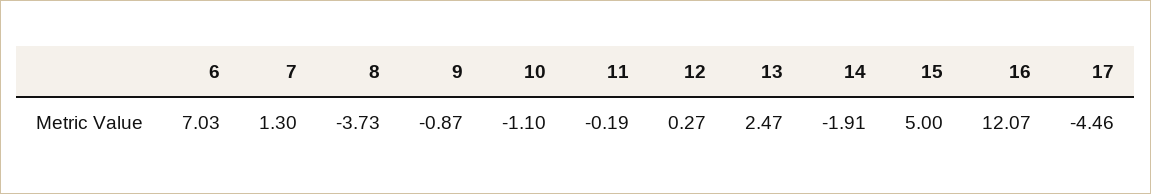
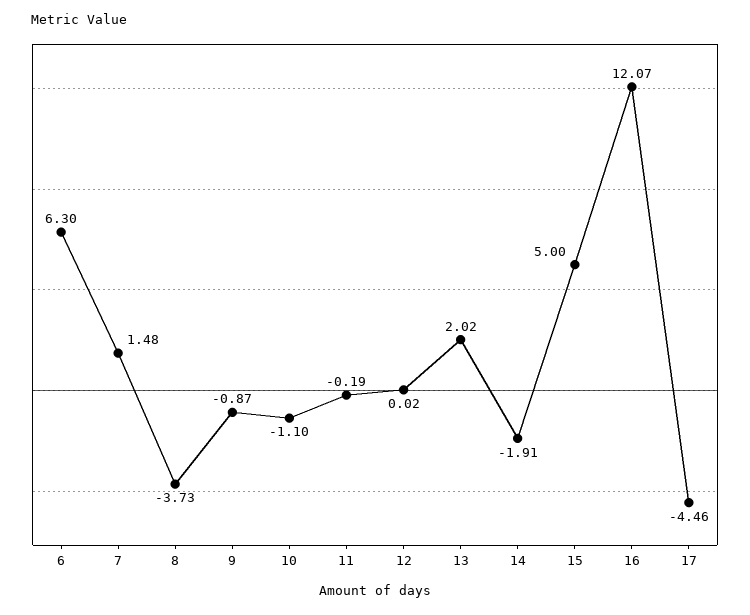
  {
-   "6": 7.03,
+   "6": 6.3,
-   "7": 1.3,
+   "7": 1.48,
    "8": -3.73,
    "9": -0.87,
    "10": -1.1,
    "11": -0.19,
-   "12": 0.27,
+   "12": 0.02,
-   "13": 2.47,
+   "13": 2.02,
    "14": -1.91,
    "15": 5,
    "16": 12.07,
    "17": -4.46
  }

